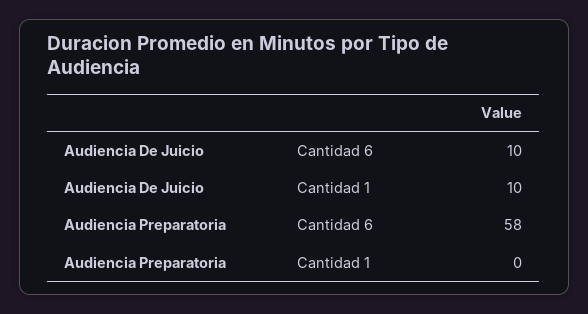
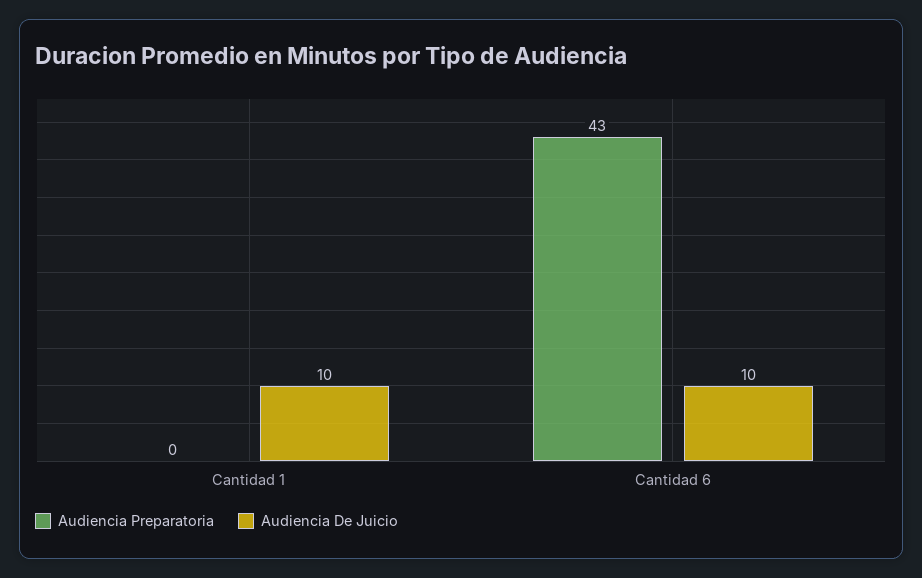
  {
    "Audiencia De Juicio": {
      "Cantidad 6": 10,
      "Cantidad 1": 10
    },
    "Audiencia Preparatoria": {
-     "Cantidad 6": 58,
+     "Cantidad 6": 43,
      "Cantidad 1": 0
    }
  }

